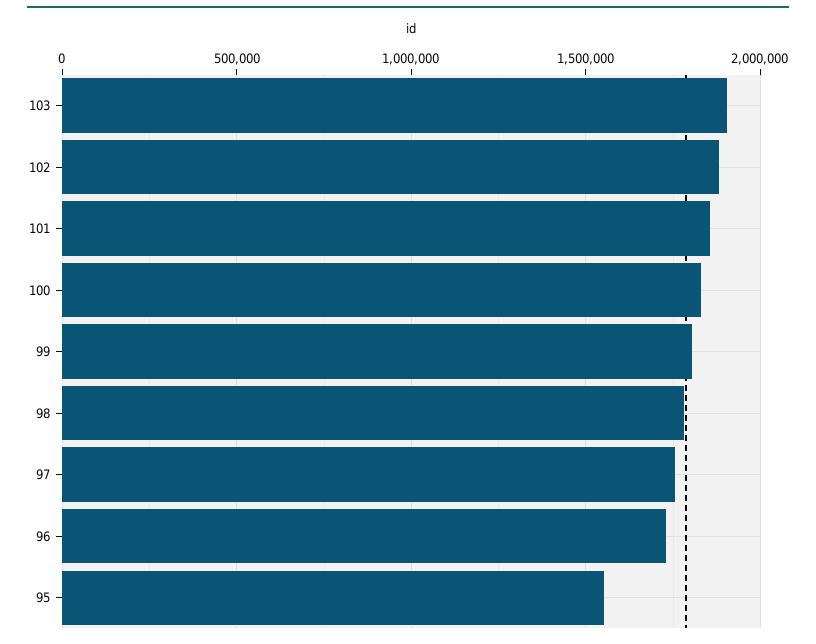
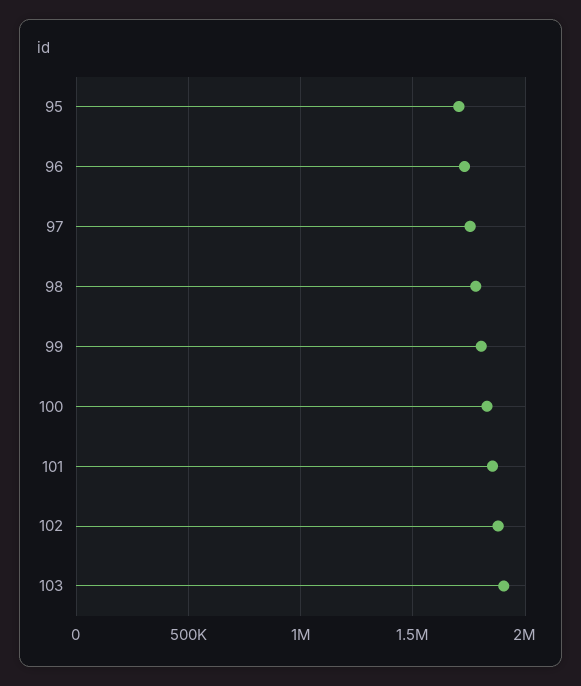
  {
    "103": 1900000,
    "102": 1900000,
    "101": 1850000,
    "100": 1850000,
    "99": 1800000,
    "98": 1800000,
    "97": 1750000,
    "96": 1750000,
-   "95": 1550000
+   "95": 1700000
  }

